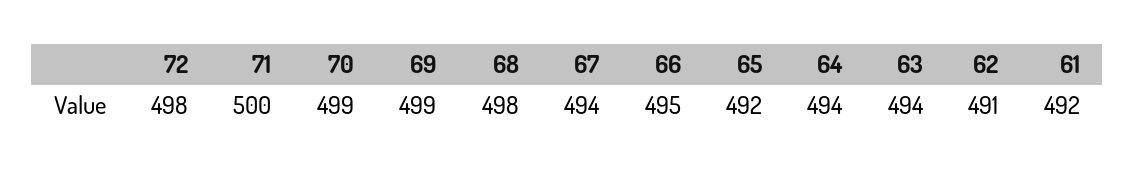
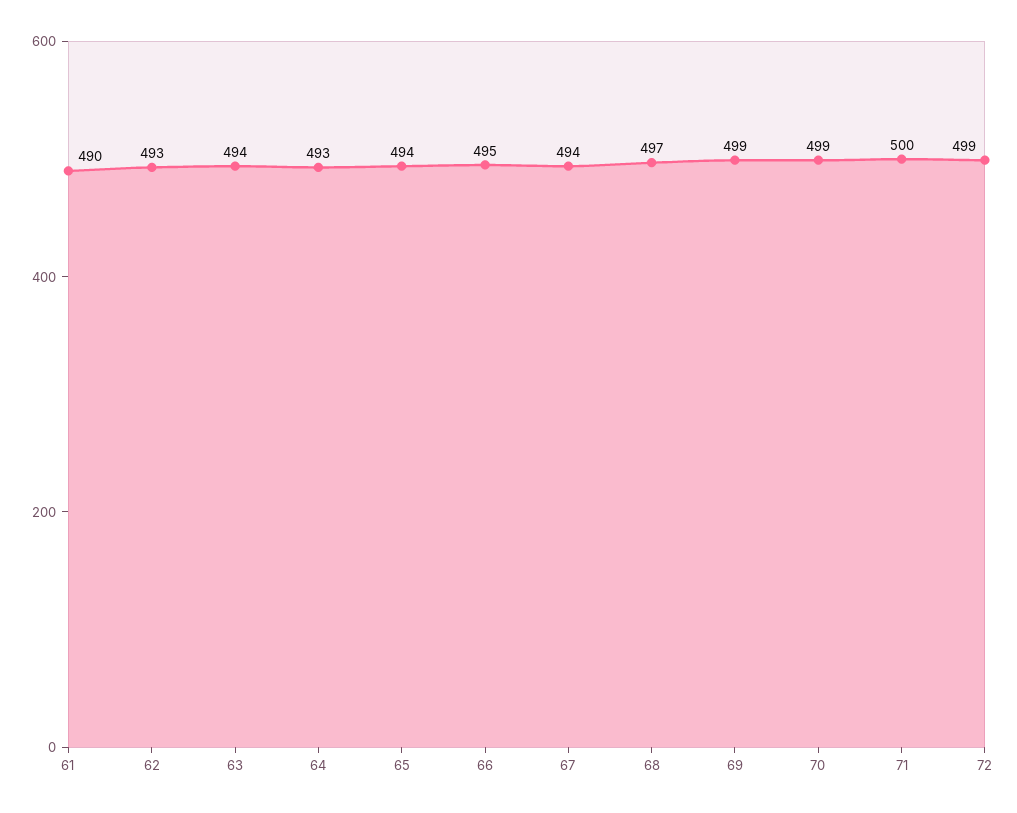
  {
-   "72": 498,
+   "72": 499,
    "71": 500,
    "70": 499,
    "69": 499,
-   "68": 498,
+   "68": 497,
    "67": 494,
    "66": 495,
-   "65": 492,
+   "65": 494,
-   "64": 494,
+   "64": 493,
    "63": 494,
-   "62": 491,
+   "62": 493,
-   "61": 492
+   "61": 490
  }

